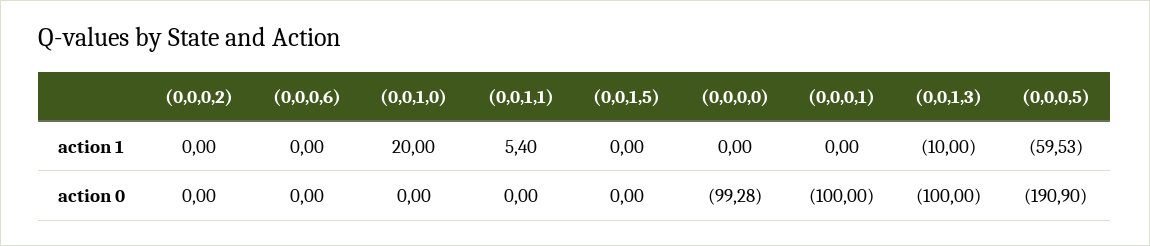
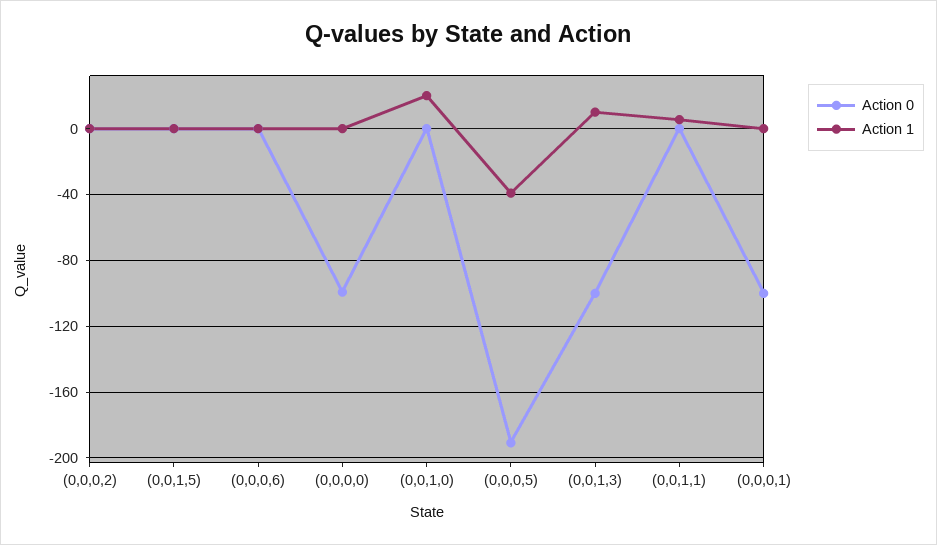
  {
    "action 1": {
      "(0,0,0,2)": 0,
      "(0,0,0,6)": 0,
      "(0,0,1,0)": 20,
      "(0,0,1,1)": 5.4,
      "(0,0,1,5)": 0,
      "(0,0,0,0)": 0,
      "(0,0,0,1)": 0,
-     "(0,0,1,3)": -10,
+     "(0,0,1,3)": 10,
-     "(0,0,0,5)": -59.53
+     "(0,0,0,5)": -40
    },
    "action 0": {
      "(0,0,0,2)": 0,
      "(0,0,0,6)": 0,
      "(0,0,1,0)": 0,
      "(0,0,1,1)": 0,
      "(0,0,1,5)": 0,
      "(0,0,0,0)": -99.28,
      "(0,0,0,1)": -100,
      "(0,0,1,3)": -100,
      "(0,0,0,5)": -190.9
    }
  }

